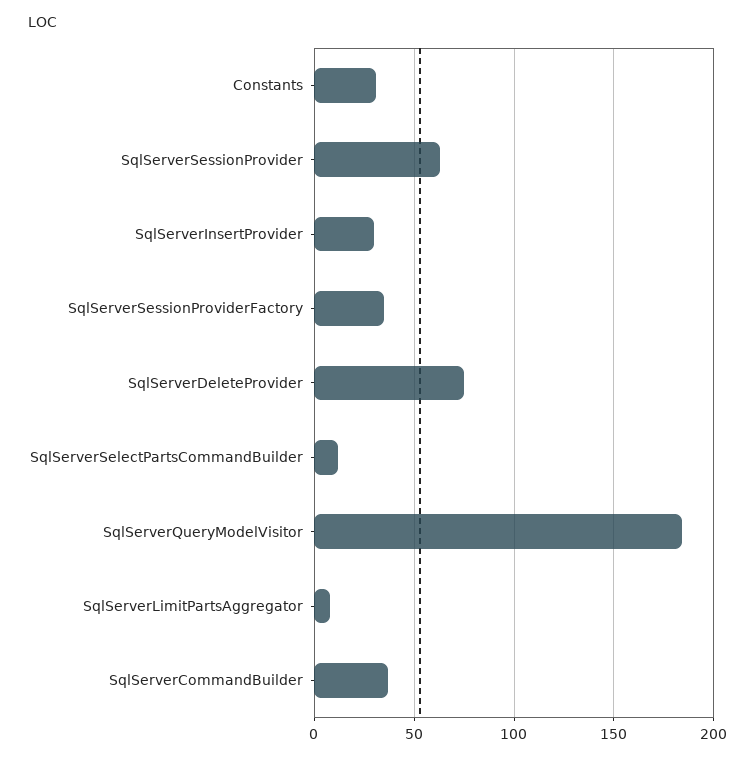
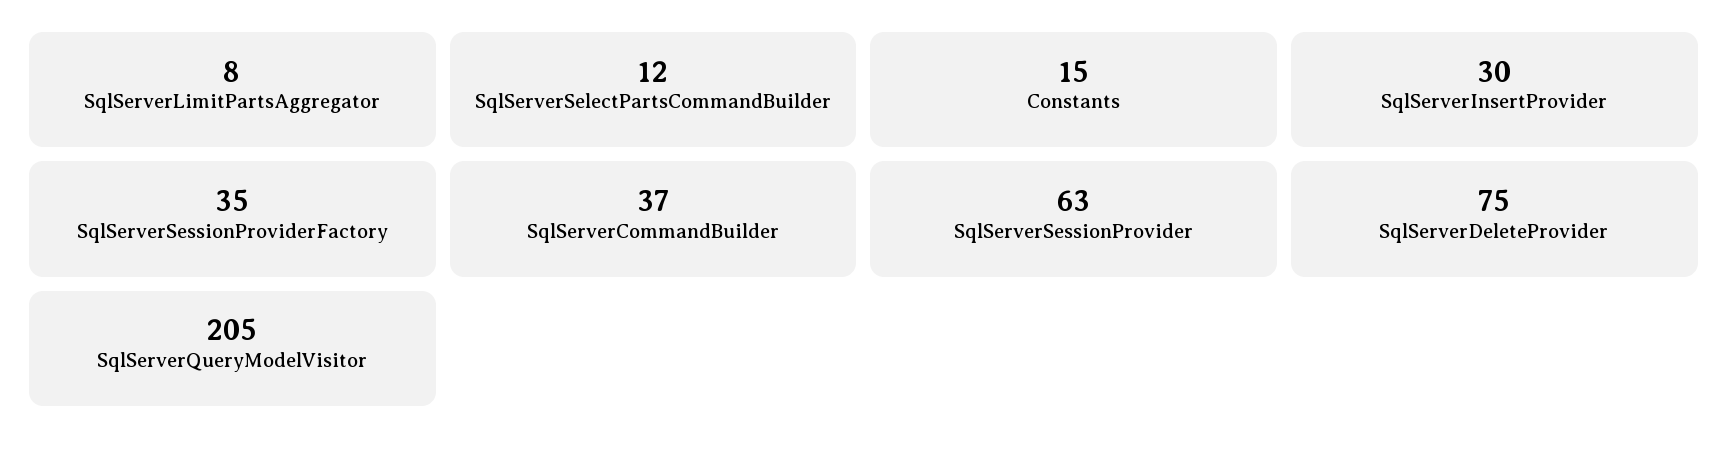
  {
-   "Constants": 30,
+   "Constants": 15,
    "SqlServerSessionProvider": 63,
    "SqlServerInsertProvider": 30,
    "SqlServerSessionProviderFactory": 35,
    "SqlServerDeleteProvider": 75,
    "SqlServerSelectPartsCommandBuilder": 12,
-   "SqlServerQueryModelVisitor": 185,
+   "SqlServerQueryModelVisitor": 205,
    "SqlServerLimitPartsAggregator": 8,
    "SqlServerCommandBuilder": 37
  }

